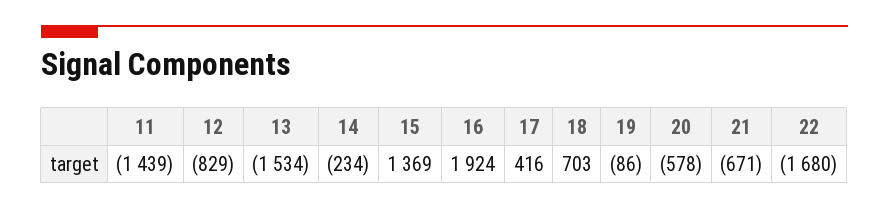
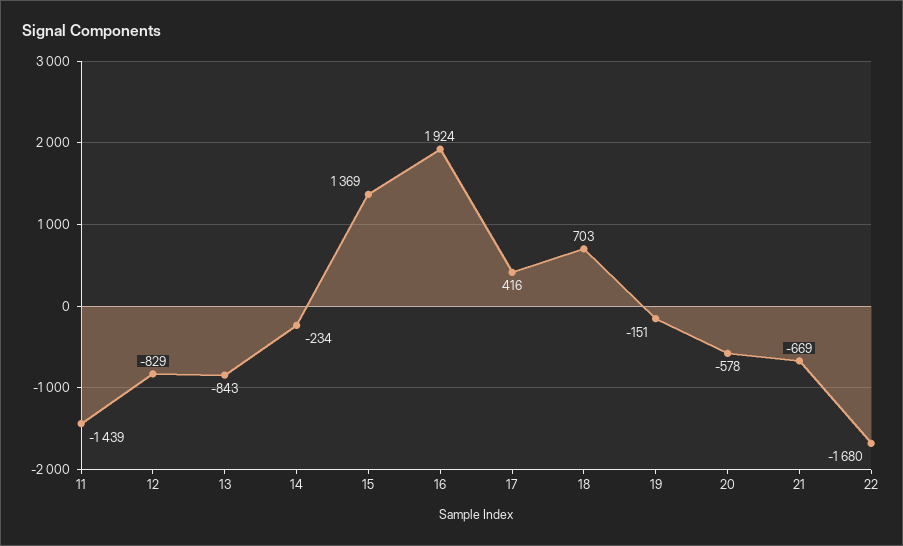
  {
    "11": -1439,
    "12": -829,
-   "13": -1534,
+   "13": -843,
    "14": -234,
    "15": 1369,
    "16": 1924,
    "17": 416,
    "18": 703,
-   "19": -86,
+   "19": -151,
    "20": -578,
-   "21": -671,
+   "21": -669,
    "22": -1680
  }

